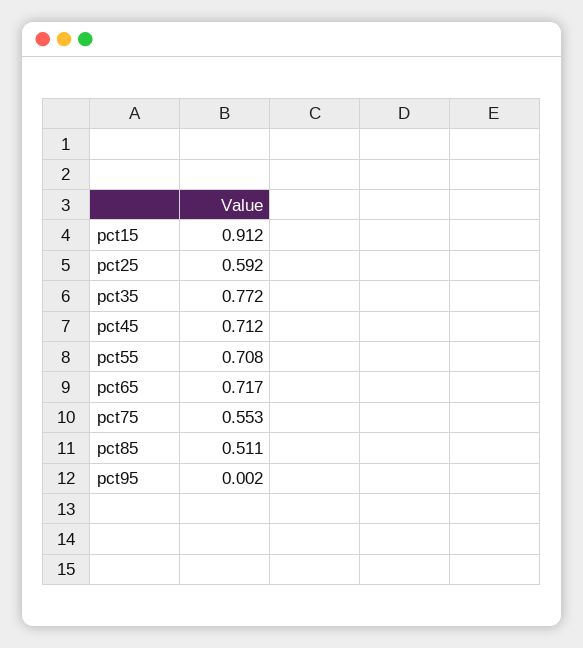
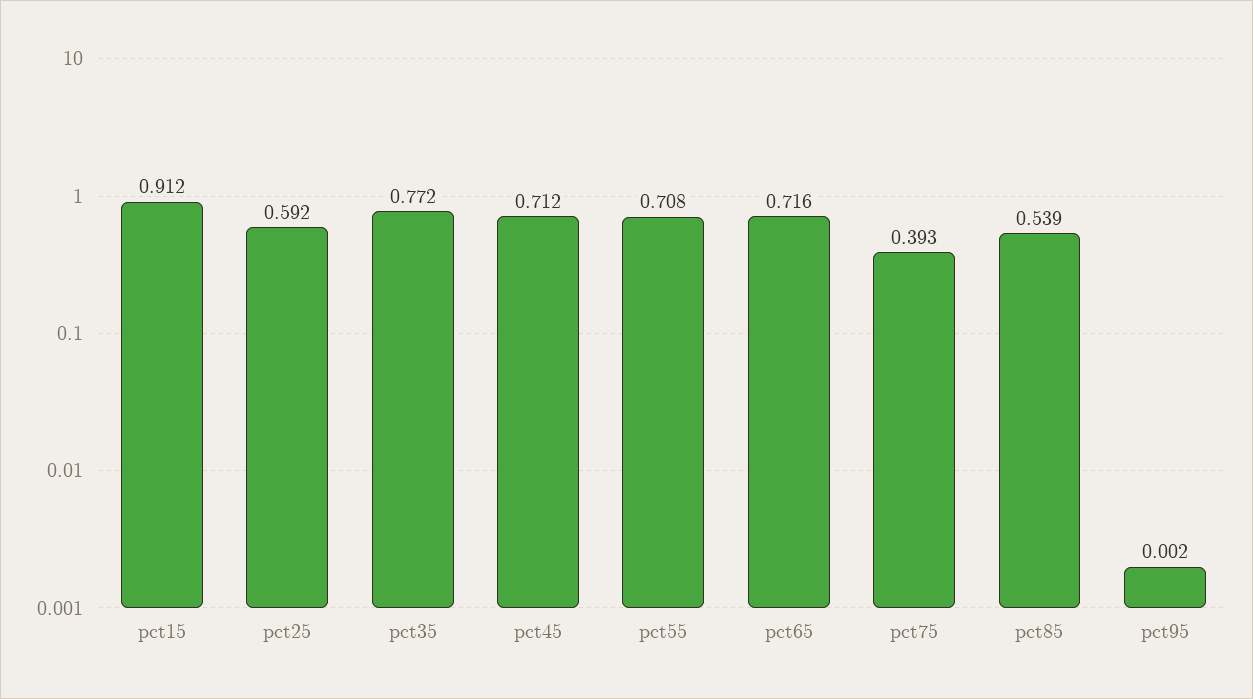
  {
    "pct15": 0.912,
    "pct25": 0.592,
    "pct35": 0.772,
    "pct45": 0.712,
    "pct55": 0.708,
-   "pct65": 0.717,
+   "pct65": 0.716,
-   "pct75": 0.553,
+   "pct75": 0.393,
-   "pct85": 0.511,
+   "pct85": 0.539,
    "pct95": 0.002
  }

